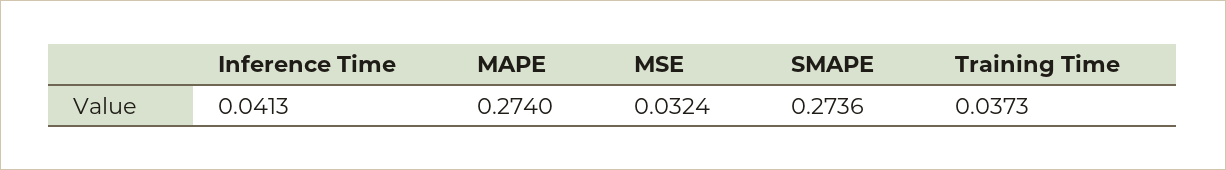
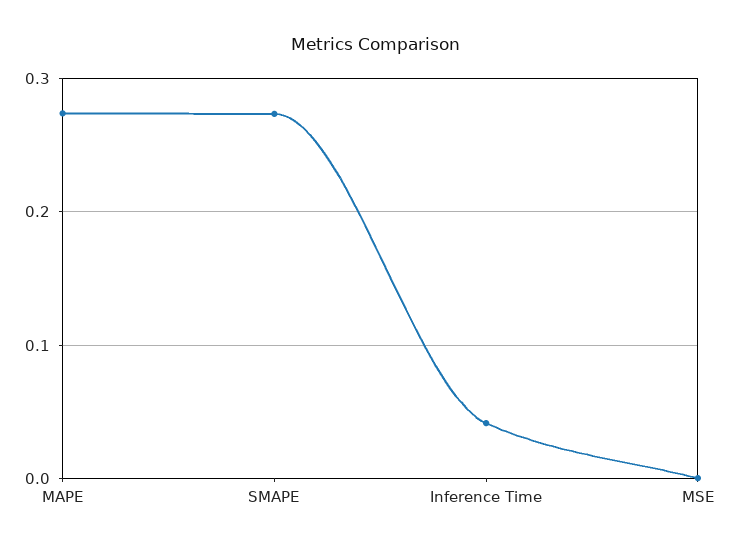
  {
    "Inference Time": 0.0413,
    "MAPE": 0.274,
-   "MSE": 0.0324,
+   "MSE": 0,
-   "SMAPE": 0.2736,
+   "SMAPE": 0.2736
-   "Training Time": 0.0373
  }

